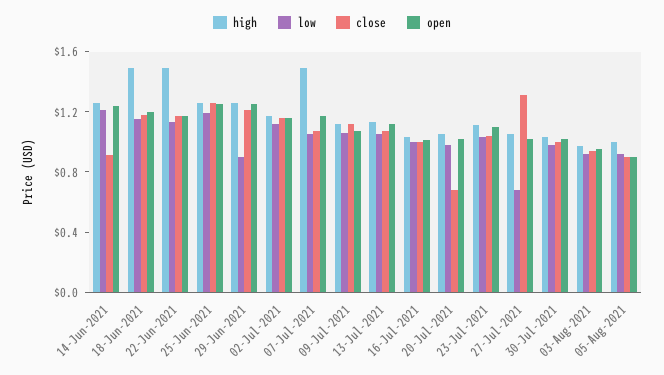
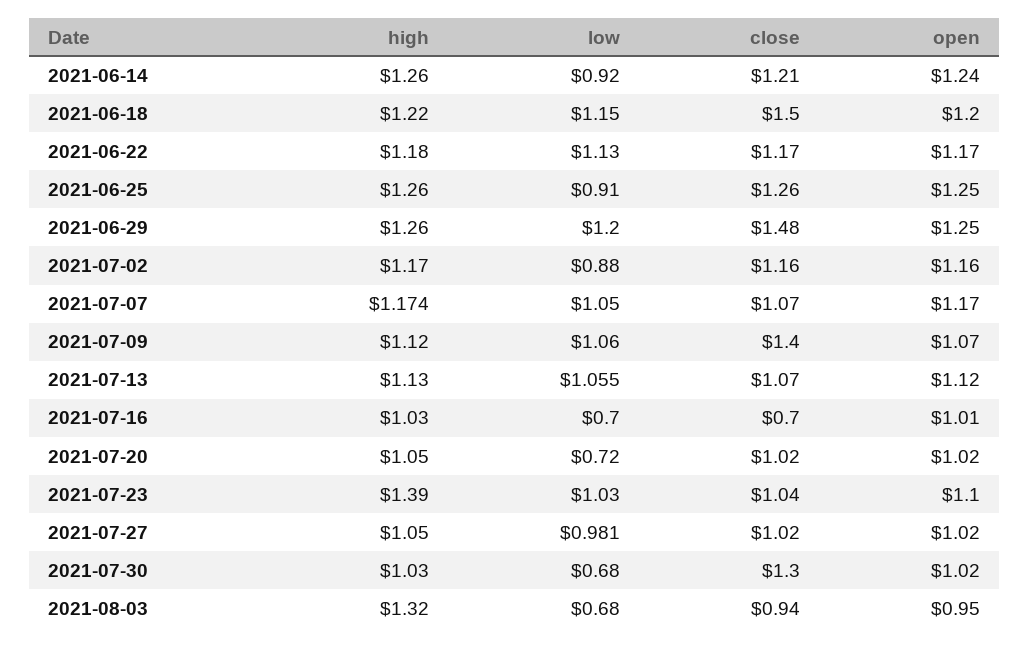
  {
    "high": {
      "14-Jun-2021": 1.26,
-     "18-Jun-2021": 1.5,
+     "18-Jun-2021": 1.22,
-     "22-Jun-2021": 1.5,
+     "22-Jun-2021": 1.18,
      "25-Jun-2021": 1.26,
      "29-Jun-2021": 1.26,
      "02-Jul-2021": 1.17,
-     "07-Jul-2021": 1.5,
+     "07-Jul-2021": 1.174,
      "09-Jul-2021": 1.12,
      "13-Jul-2021": 1.13,
      "16-Jul-2021": 1.03,
      "20-Jul-2021": 1.05,
-     "23-Jul-2021": 1.1,
+     "23-Jul-2021": 1.39,
      "27-Jul-2021": 1.05,
      "30-Jul-2021": 1.03,
-     "03-Aug-2021": 1,
+     "03-Aug-2021": 1.32
-     "05-Aug-2021": 1
    },
    "low": {
-     "14-Jun-2021": 1.2,
+     "14-Jun-2021": 0.92,
      "18-Jun-2021": 1.15,
      "22-Jun-2021": 1.13,
-     "25-Jun-2021": 1.2,
+     "25-Jun-2021": 0.91,
-     "29-Jun-2021": 0.9,
+     "29-Jun-2021": 1.2,
-     "02-Jul-2021": 1.1,
+     "02-Jul-2021": 0.88,
      "07-Jul-2021": 1.05,
      "09-Jul-2021": 1.06,
      "13-Jul-2021": 1.055,
-     "16-Jul-2021": 1,
+     "16-Jul-2021": 0.7,
-     "20-Jul-2021": 1,
+     "20-Jul-2021": 0.72,
      "23-Jul-2021": 1.03,
-     "27-Jul-2021": 0.7,
+     "27-Jul-2021": 0.981,
-     "30-Jul-2021": 1,
+     "30-Jul-2021": 0.68,
-     "03-Aug-2021": 0.9,
+     "03-Aug-2021": 0.68
-     "05-Aug-2021": 0.9
    },
    "close": {
-     "14-Jun-2021": 0.9,
+     "14-Jun-2021": 1.21,
-     "18-Jun-2021": 1.2,
+     "18-Jun-2021": 1.5,
      "22-Jun-2021": 1.17,
      "25-Jun-2021": 1.26,
-     "29-Jun-2021": 1.2,
+     "29-Jun-2021": 1.48,
      "02-Jul-2021": 1.16,
      "07-Jul-2021": 1.07,
-     "09-Jul-2021": 1.1,
+     "09-Jul-2021": 1.4,
      "13-Jul-2021": 1.07,
-     "16-Jul-2021": 1,
+     "16-Jul-2021": 0.7,
-     "20-Jul-2021": 0.7,
+     "20-Jul-2021": 1.02,
      "23-Jul-2021": 1.04,
-     "27-Jul-2021": 1.3,
+     "27-Jul-2021": 1.02,
-     "30-Jul-2021": 1,
+     "30-Jul-2021": 1.3,
-     "03-Aug-2021": 0.94,
+     "03-Aug-2021": 0.94
-     "05-Aug-2021": 0.9
    },
    "open": {
      "14-Jun-2021": 1.24,
      "18-Jun-2021": 1.2,
      "22-Jun-2021": 1.17,
      "25-Jun-2021": 1.25,
      "29-Jun-2021": 1.25,
      "02-Jul-2021": 1.16,
      "07-Jul-2021": 1.17,
      "09-Jul-2021": 1.07,
      "13-Jul-2021": 1.12,
      "16-Jul-2021": 1.01,
      "20-Jul-2021": 1.02,
      "23-Jul-2021": 1.1,
      "27-Jul-2021": 1.02,
      "30-Jul-2021": 1.02,
-     "03-Aug-2021": 0.95,
+     "03-Aug-2021": 0.95
-     "05-Aug-2021": 0.9
    }
  }

